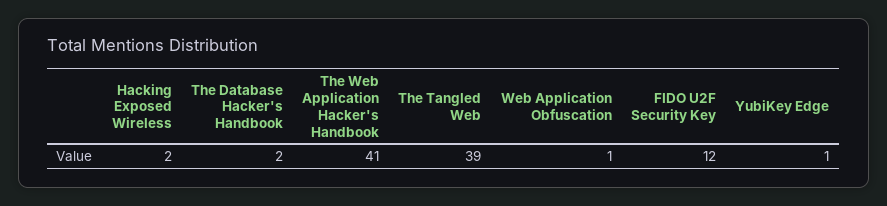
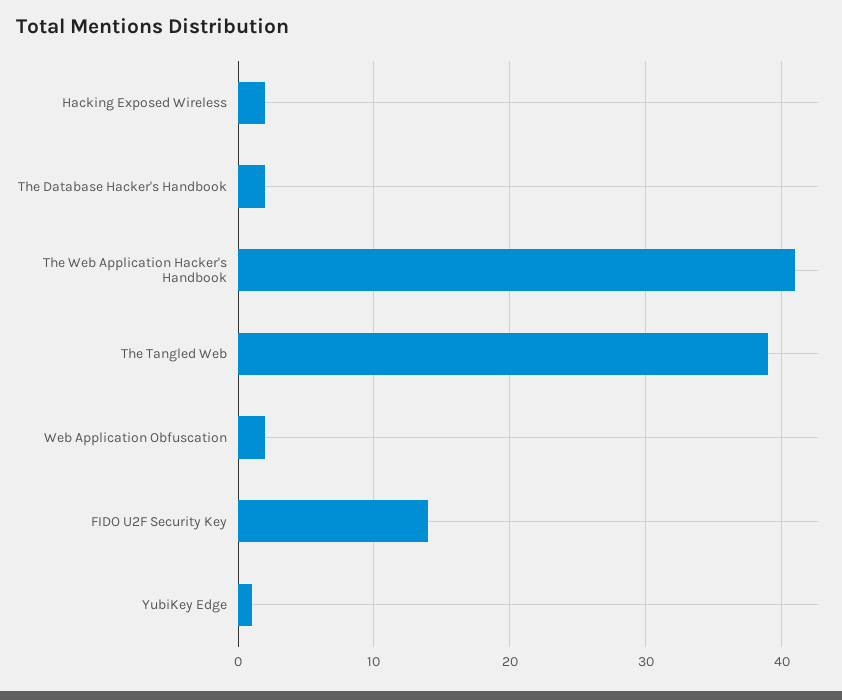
  {
    "Hacking Exposed Wireless": 2,
    "The Database Hacker's Handbook": 2,
    "The Web Application Hacker's Handbook": 41,
    "The Tangled Web": 39,
-   "Web Application Obfuscation": 1,
+   "Web Application Obfuscation": 2,
-   "FIDO U2F Security Key": 12,
+   "FIDO U2F Security Key": 14,
    "YubiKey Edge": 1
  }

